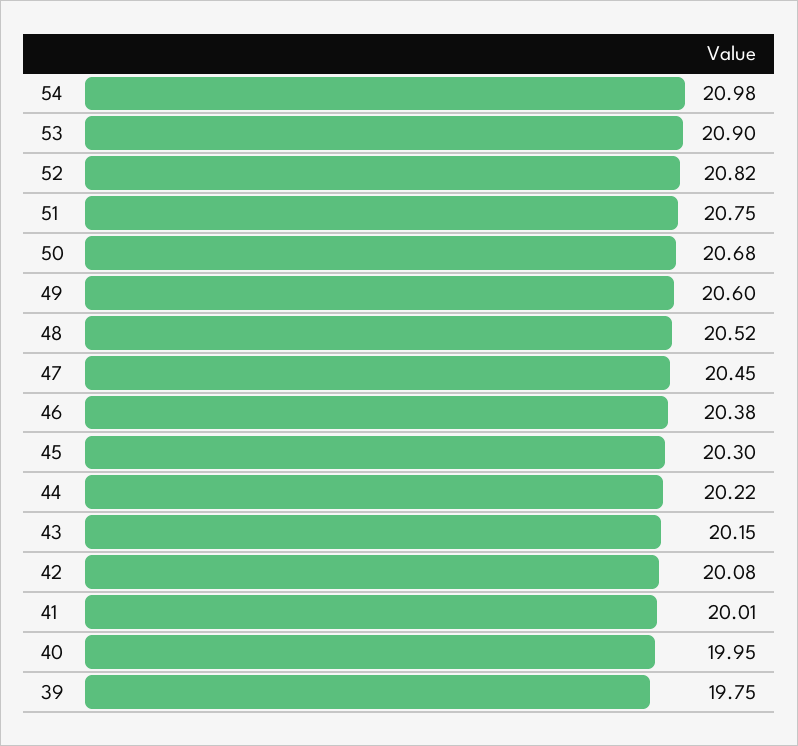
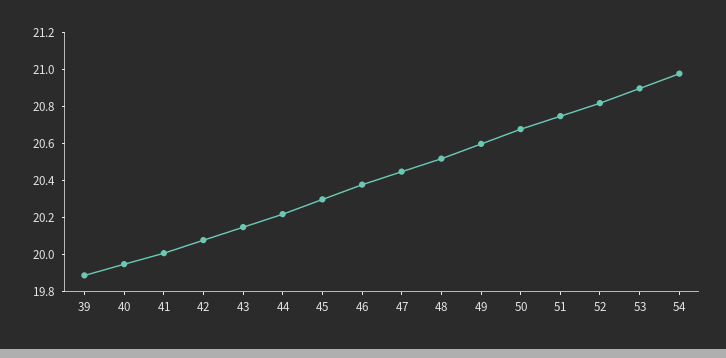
  {
    "54": 20.98,
    "53": 20.9,
    "52": 20.82,
    "51": 20.75,
    "50": 20.68,
    "49": 20.6,
    "48": 20.52,
    "47": 20.45,
    "46": 20.38,
    "45": 20.3,
    "44": 20.22,
    "43": 20.15,
    "42": 20.08,
    "41": 20.01,
    "40": 19.95,
-   "39": 19.75
+   "39": 19.9
  }

